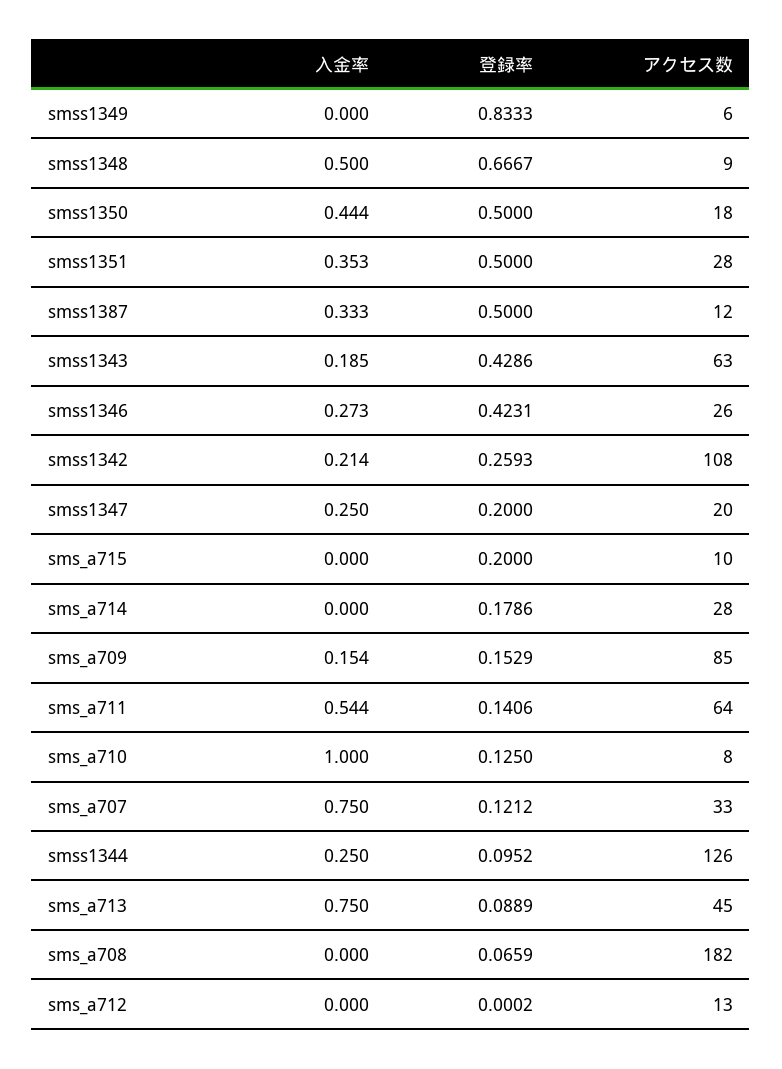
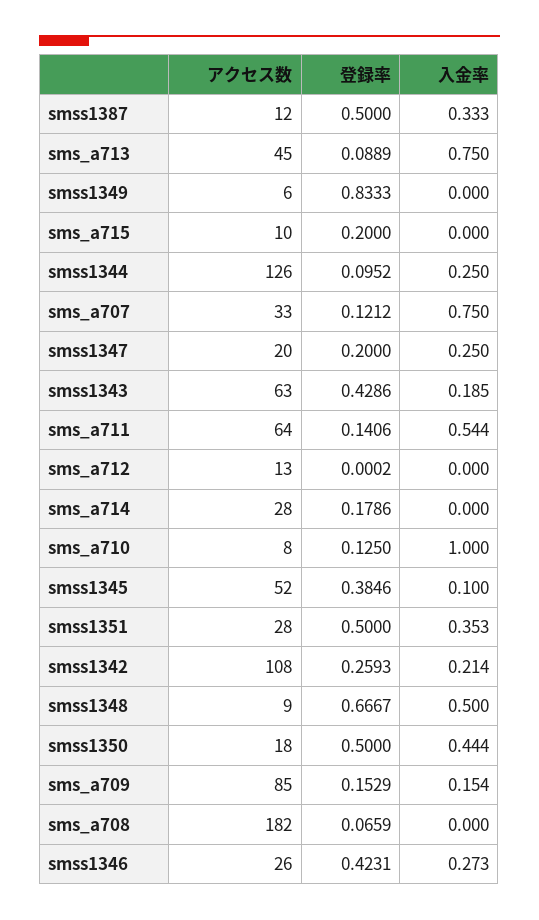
  {
    "入金率": {
      "smss1349": 0,
      "smss1348": 0.5,
      "smss1350": 0.444,
      "smss1351": 0.353,
      "smss1387": 0.333,
      "smss1343": 0.185,
      "smss1346": 0.273,
      "smss1342": 0.214,
      "smss1347": 0.25,
      "sms_a715": 0,
      "sms_a714": 0,
      "sms_a709": 0.154,
      "sms_a711": 0.544,
      "sms_a710": 1,
      "sms_a707": 0.75,
      "smss1344": 0.25,
      "sms_a713": 0.75,
      "sms_a708": 0,
-     "sms_a712": 0
+     "sms_a712": 0,
+     "smss1345": 0.1
    },
    "登録率": {
      "smss1349": 0.8333,
      "smss1348": 0.6667,
      "smss1350": 0.5,
      "smss1351": 0.5,
      "smss1387": 0.5,
      "smss1343": 0.4286,
      "smss1346": 0.4231,
      "smss1342": 0.2593,
      "smss1347": 0.2,
      "sms_a715": 0.2,
      "sms_a714": 0.1786,
      "sms_a709": 0.1529,
      "sms_a711": 0.1406,
      "sms_a710": 0.125,
      "sms_a707": 0.1212,
      "smss1344": 0.0952,
      "sms_a713": 0.0889,
      "sms_a708": 0.0659,
-     "sms_a712": 0.0002
+     "sms_a712": 0.0002,
+     "smss1345": 0.3846
    },
    "アクセス数": {
      "smss1349": 6,
      "smss1348": 9,
      "smss1350": 18,
      "smss1351": 28,
      "smss1387": 12,
      "smss1343": 63,
      "smss1346": 26,
      "smss1342": 108,
      "smss1347": 20,
      "sms_a715": 10,
      "sms_a714": 28,
      "sms_a709": 85,
      "sms_a711": 64,
      "sms_a710": 8,
      "sms_a707": 33,
      "smss1344": 126,
      "sms_a713": 45,
      "sms_a708": 182,
-     "sms_a712": 13
+     "sms_a712": 13,
+     "smss1345": 52
    }
  }

